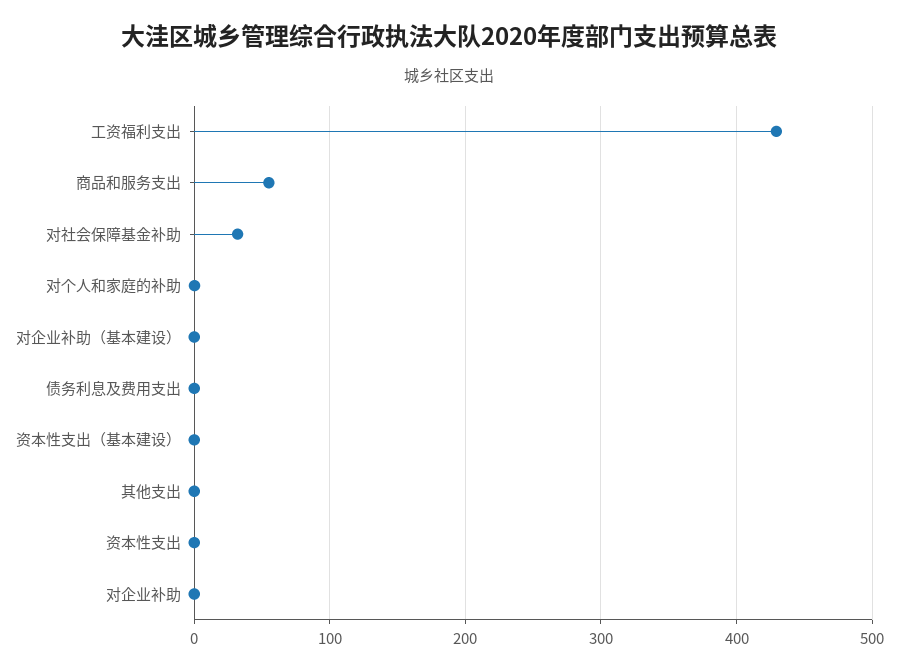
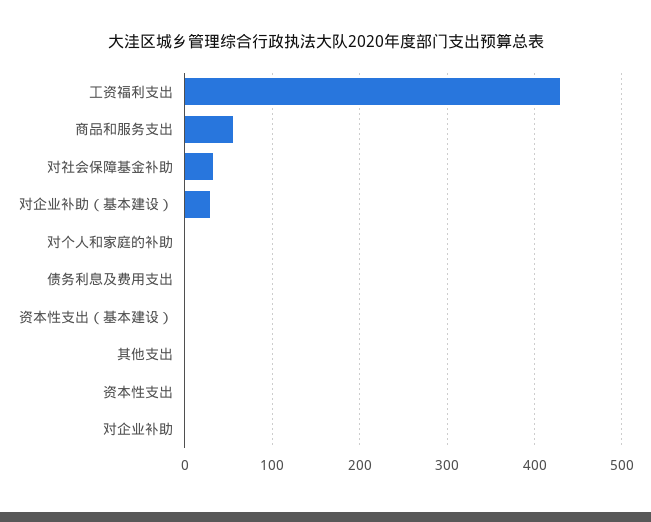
  {
    "工资福利支出": 430,
    "商品和服务支出": 60,
    "对社会保障基金补助": 30,
    "对个人和家庭的补助": 0,
-   "对企业补助（基本建设）": 0,
+   "对企业补助（基本建设）": 30,
    "债务利息及费用支出": 0,
    "资本性支出（基本建设）": 0,
    "其他支出": 0,
    "资本性支出": 0,
    "对企业补助": 0
  }

